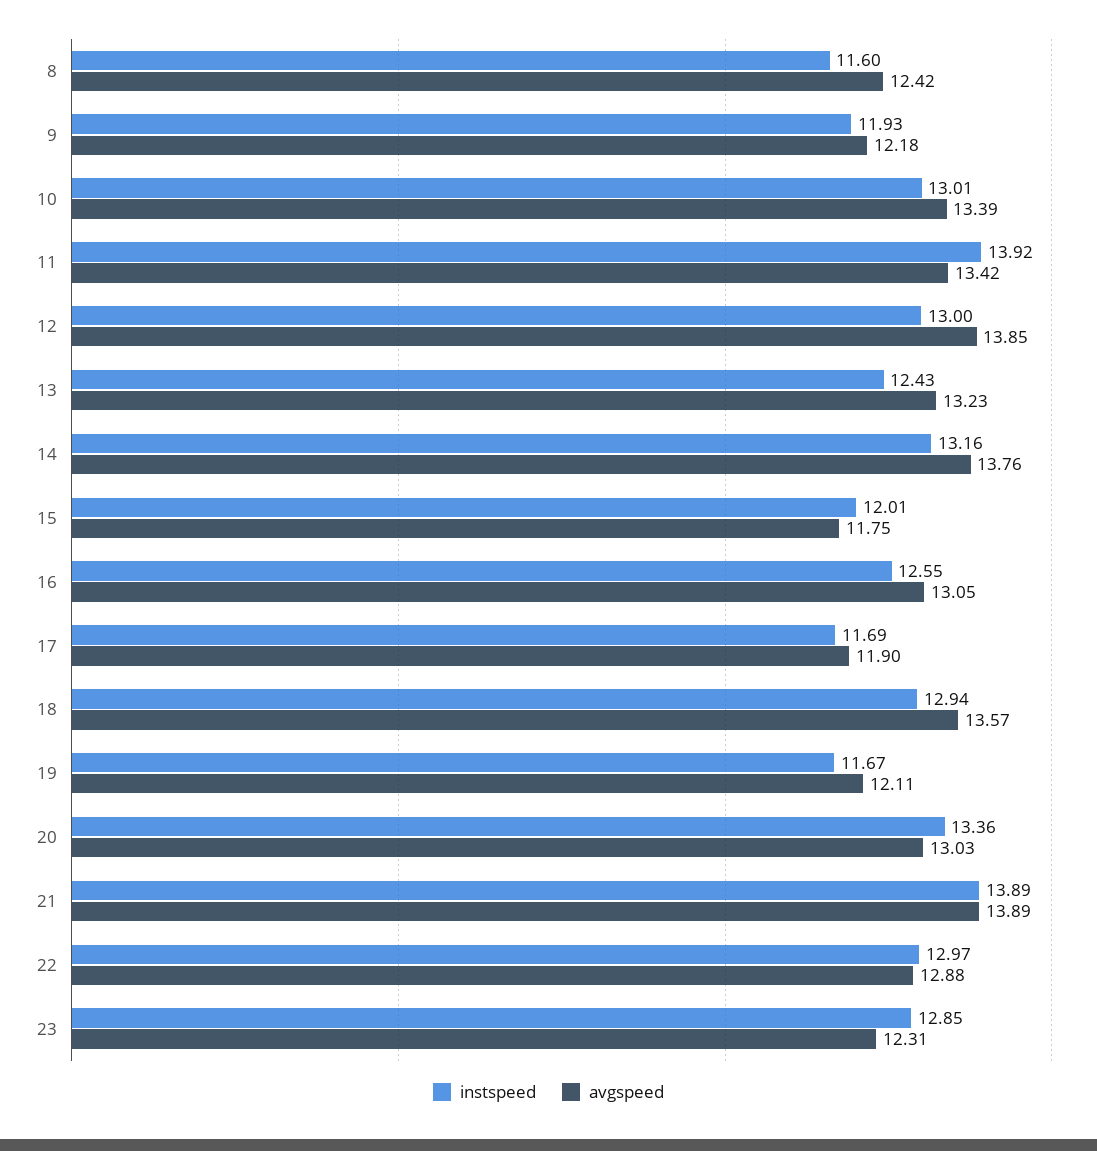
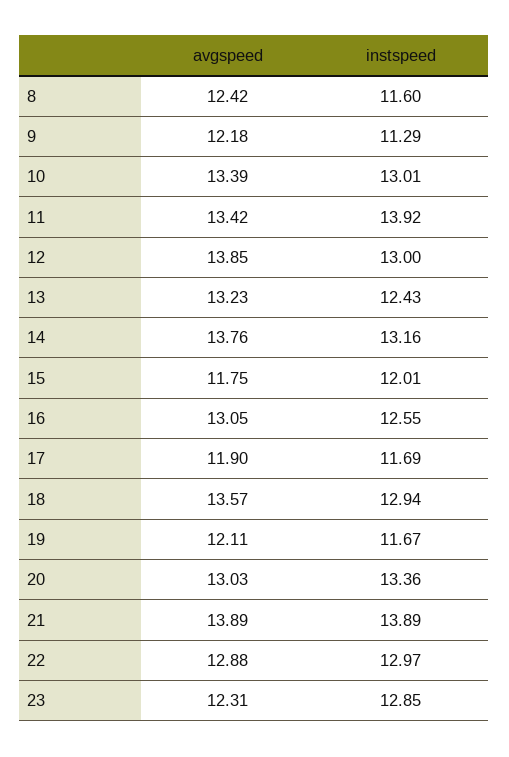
  {
    "instspeed": {
      "8": 11.6,
-     "9": 11.93,
+     "9": 11.29,
      "10": 13.01,
      "11": 13.92,
      "12": 13,
      "13": 12.43,
      "14": 13.16,
      "15": 12.01,
      "16": 12.55,
      "17": 11.69,
      "18": 12.94,
      "19": 11.67,
      "20": 13.36,
      "21": 13.89,
      "22": 12.97,
      "23": 12.85
    },
    "avgspeed": {
      "8": 12.42,
      "9": 12.18,
      "10": 13.39,
      "11": 13.42,
      "12": 13.85,
      "13": 13.23,
      "14": 13.76,
      "15": 11.75,
      "16": 13.05,
      "17": 11.9,
      "18": 13.57,
      "19": 12.11,
      "20": 13.03,
      "21": 13.89,
      "22": 12.88,
      "23": 12.31
    }
  }

